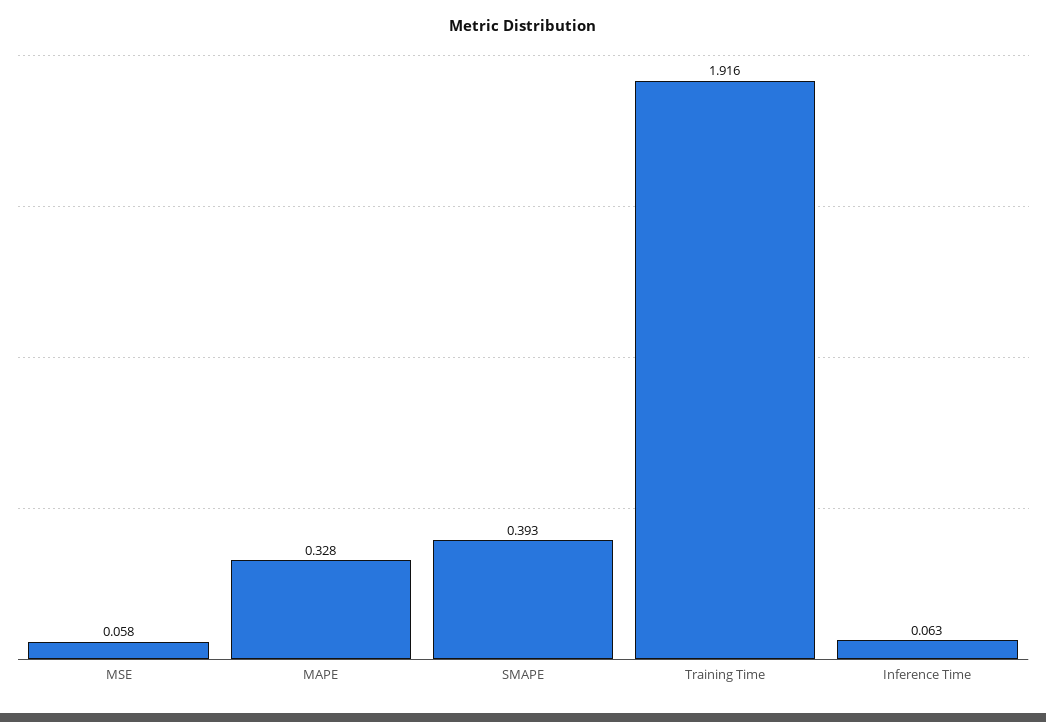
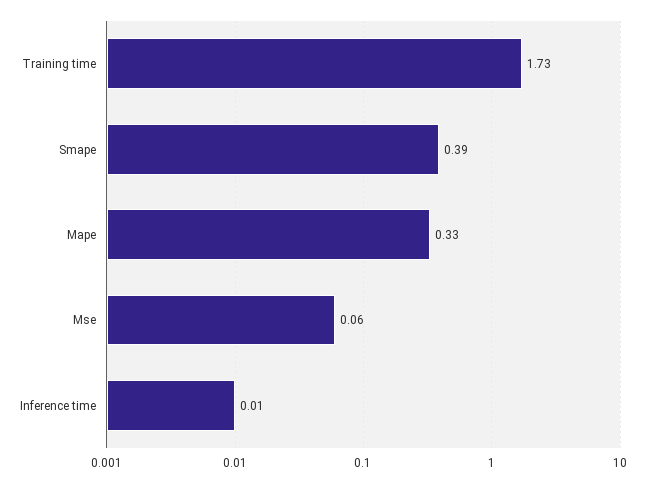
  {
    "MSE": 0.058,
    "MAPE": 0.328,
    "SMAPE": 0.393,
-   "Training Time": 1.916,
+   "Training Time": 1.73,
-   "Inference Time": 0.063
+   "Inference Time": 0.01
  }

